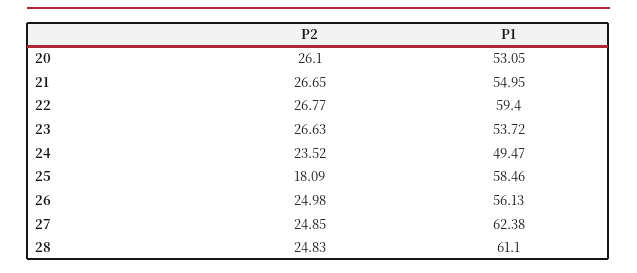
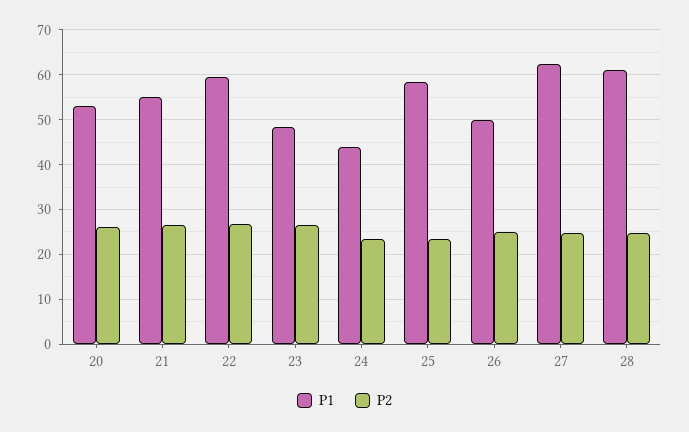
  {
    "P2": {
      "20": 26.1,
      "21": 26.65,
      "22": 26.77,
      "23": 26.63,
      "24": 23.52,
-     "25": 18.09,
+     "25": 24,
      "26": 24.98,
      "27": 24.85,
      "28": 24.83
    },
    "P1": {
      "20": 53.05,
      "21": 54.95,
      "22": 59.4,
-     "23": 53.72,
+     "23": 48,
-     "24": 49.47,
+     "24": 44,
      "25": 58.46,
-     "26": 56.13,
+     "26": 50,
      "27": 62.38,
      "28": 61.1
    }
  }

